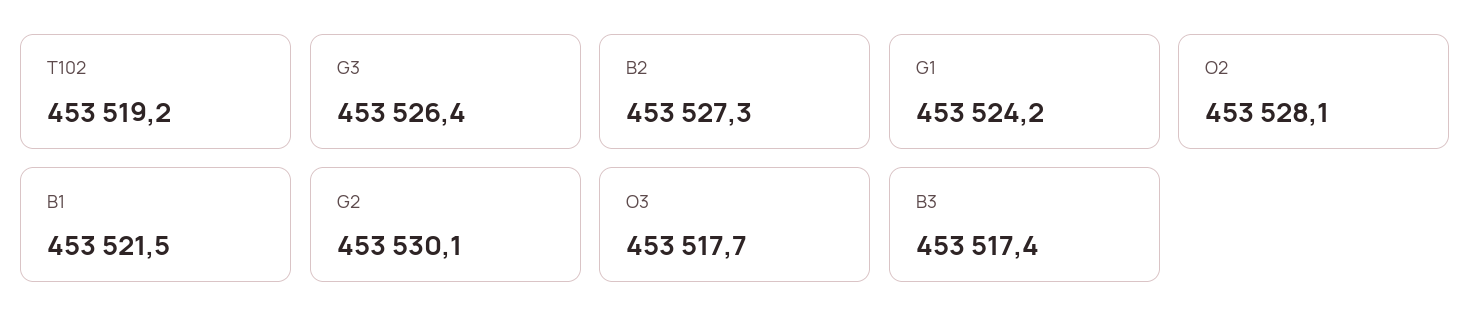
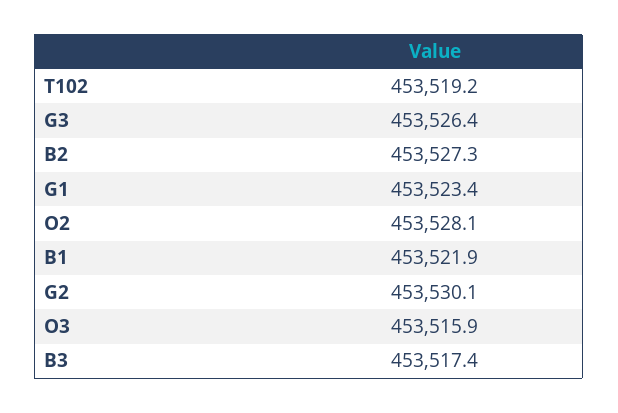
  {
    "T102": 453519.2,
    "G3": 453526.4,
    "B2": 453527.3,
-   "G1": 453524.2,
+   "G1": 453523.4,
    "O2": 453528.1,
-   "B1": 453521.5,
+   "B1": 453521.9,
    "G2": 453530.1,
-   "O3": 453517.7,
+   "O3": 453515.9,
    "B3": 453517.4
  }

